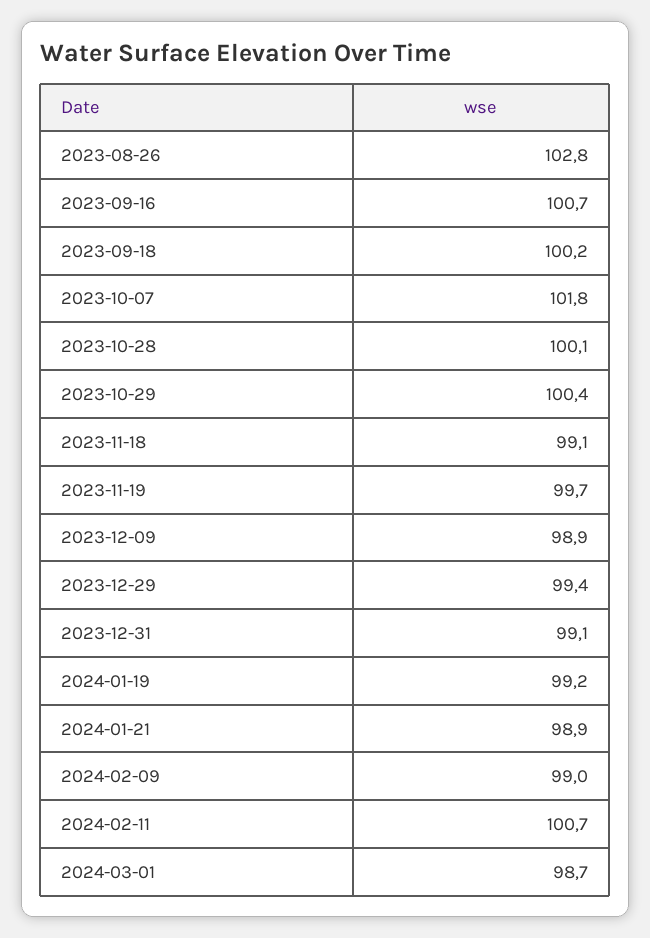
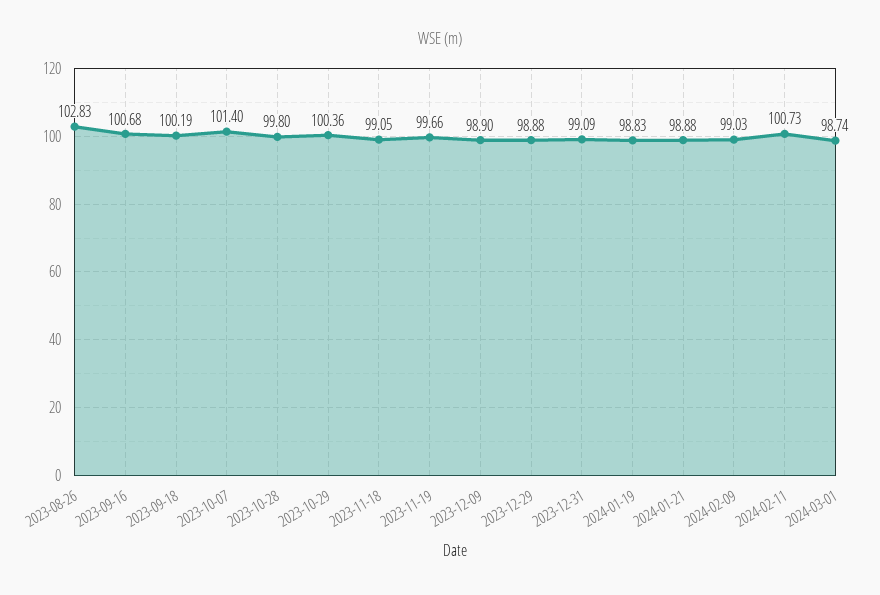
  {
    "2023-08-26": 102.83,
    "2023-09-16": 100.68,
    "2023-09-18": 100.19,
-   "2023-10-07": 101.8,
+   "2023-10-07": 101.4,
-   "2023-10-28": 100.1,
+   "2023-10-28": 99.8,
    "2023-10-29": 100.36,
    "2023-11-18": 99.05,
    "2023-11-19": 99.66,
    "2023-12-09": 98.9,
-   "2023-12-29": 99.4,
+   "2023-12-29": 98.88,
    "2023-12-31": 99.09,
-   "2024-01-19": 99.2,
+   "2024-01-19": 98.83,
    "2024-01-21": 98.88,
    "2024-02-09": 99.03,
    "2024-02-11": 100.73,
    "2024-03-01": 98.74
  }

